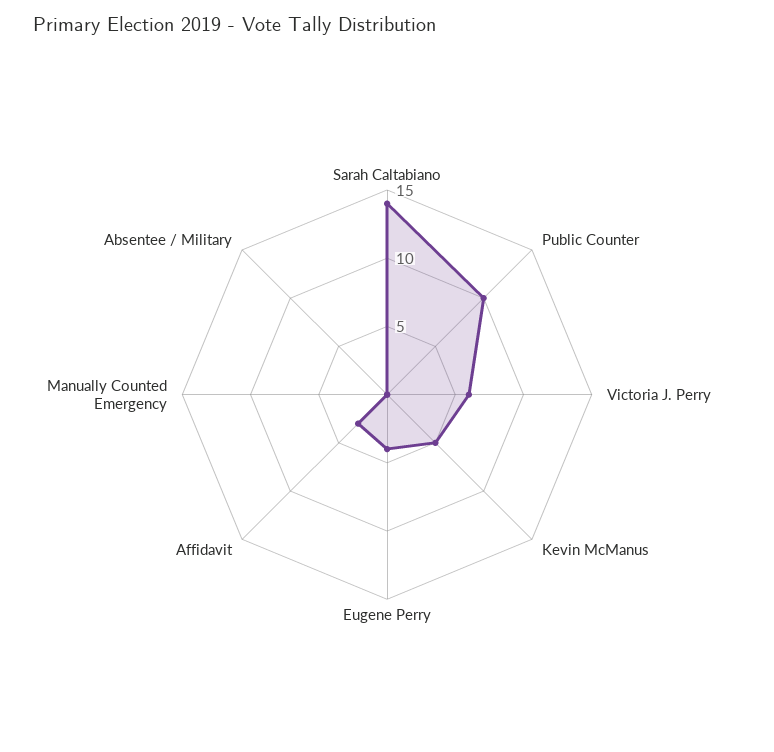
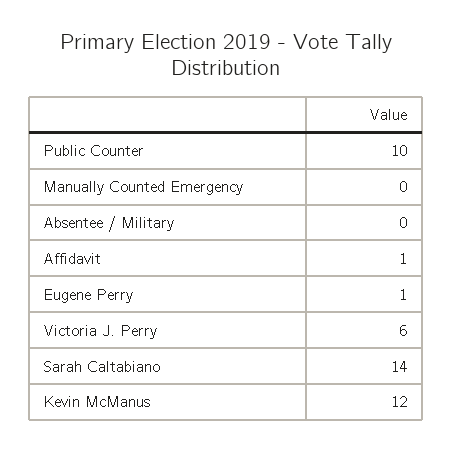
  {
    "Sarah Caltabiano": 14,
    "Public Counter": 10,
    "Victoria J. Perry": 6,
-   "Kevin McManus": 5,
+   "Kevin McManus": 12,
-   "Eugene Perry": 4,
+   "Eugene Perry": 1,
-   "Affidavit": 3,
+   "Affidavit": 1,
    "Manually Counted Emergency": 0,
    "Absentee / Military": 0
  }

